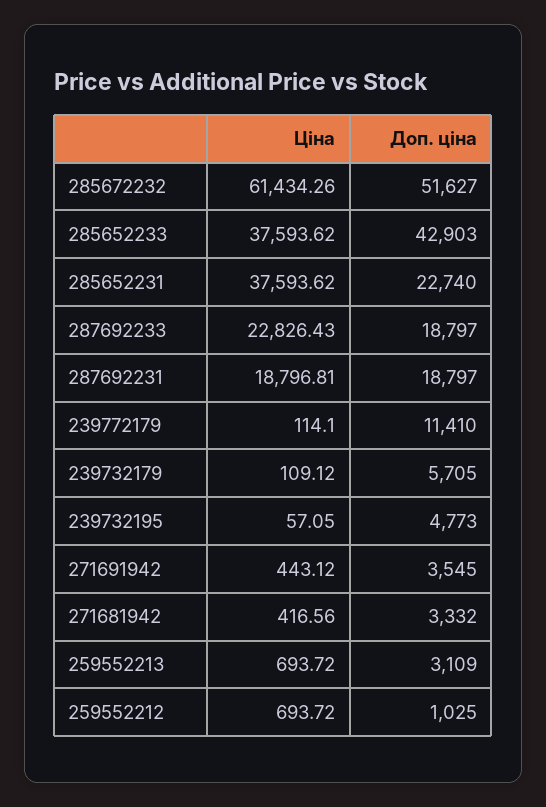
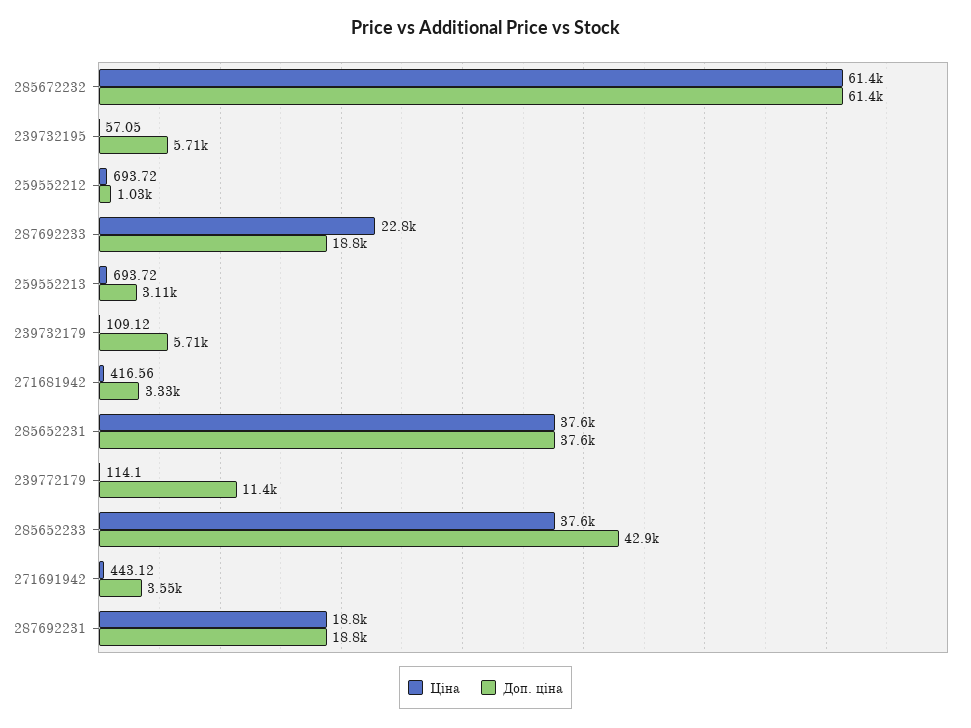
  {
    "Ціна": {
      "285672232": 61434.26,
      "285652233": 37593.62,
      "285652231": 37593.62,
      "287692233": 22826.43,
      "287692231": 18796.81,
      "239772179": 114.1,
      "239732179": 109.12,
      "239732195": 57.05,
      "271691942": 443.12,
      "271681942": 416.56,
      "259552213": 693.72,
      "259552212": 693.72
    },
    "Доп. ціна": {
-     "285672232": 51627,
+     "285672232": 61400,
      "285652233": 42903,
-     "285652231": 22740,
+     "285652231": 37600,
      "287692233": 18797,
      "287692231": 18797,
      "239772179": 11410,
      "239732179": 5705,
-     "239732195": 4773,
+     "239732195": 5710,
      "271691942": 3545,
      "271681942": 3332,
      "259552213": 3109,
      "259552212": 1025
    }
  }

